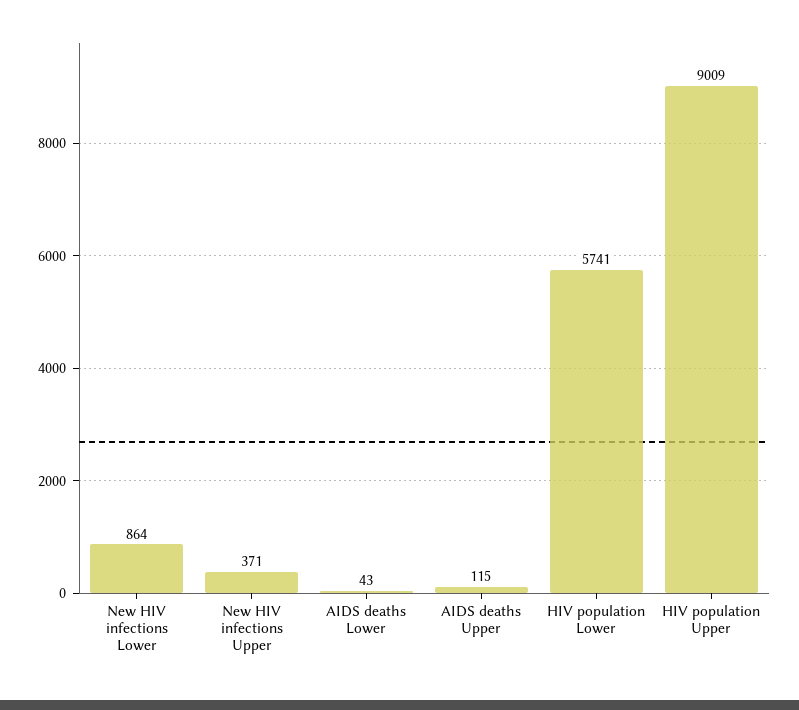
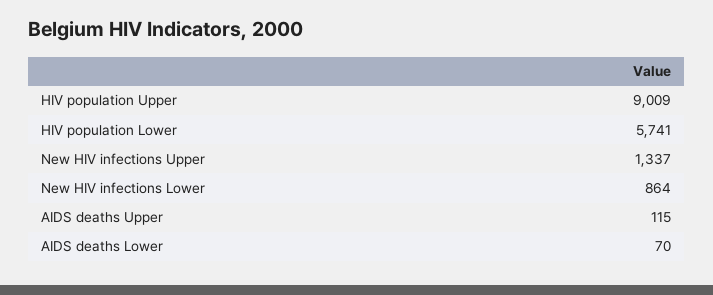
  {
    "New HIV infections Lower": 864,
-   "New HIV infections Upper": 371,
+   "New HIV infections Upper": 1337,
-   "AIDS deaths Lower": 43,
+   "AIDS deaths Lower": 70,
    "AIDS deaths Upper": 115,
    "HIV population Lower": 5741,
    "HIV population Upper": 9009
  }

